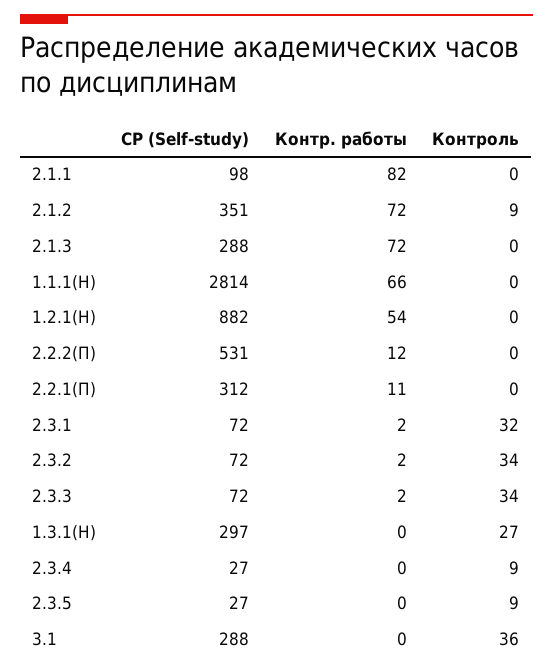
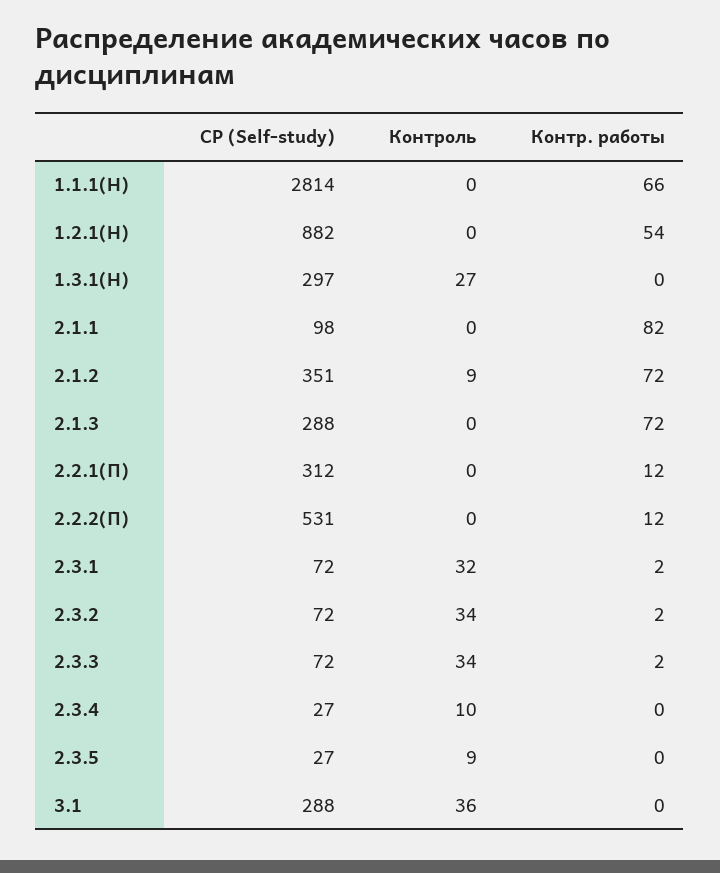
  {
    "СР (Self-study)": {
      "2.1.1": 98,
      "2.1.2": 351,
      "2.1.3": 288,
      "1.1.1(Н)": 2814,
      "1.2.1(Н)": 882,
      "2.2.2(П)": 531,
      "2.2.1(П)": 312,
      "2.3.1": 72,
      "2.3.2": 72,
      "2.3.3": 72,
      "1.3.1(Н)": 297,
      "2.3.4": 27,
      "2.3.5": 27,
      "3.1": 288
    },
    "Контр. работы": {
      "2.1.1": 82,
      "2.1.2": 72,
      "2.1.3": 72,
      "1.1.1(Н)": 66,
      "1.2.1(Н)": 54,
      "2.2.2(П)": 12,
-     "2.2.1(П)": 11,
+     "2.2.1(П)": 12,
      "2.3.1": 2,
      "2.3.2": 2,
      "2.3.3": 2,
      "1.3.1(Н)": 0,
      "2.3.4": 0,
      "2.3.5": 0,
      "3.1": 0
    },
    "Контроль": {
      "2.1.1": 0,
      "2.1.2": 9,
      "2.1.3": 0,
      "1.1.1(Н)": 0,
      "1.2.1(Н)": 0,
      "2.2.2(П)": 0,
      "2.2.1(П)": 0,
      "2.3.1": 32,
      "2.3.2": 34,
      "2.3.3": 34,
      "1.3.1(Н)": 27,
-     "2.3.4": 9,
+     "2.3.4": 10,
      "2.3.5": 9,
      "3.1": 36
    }
  }

